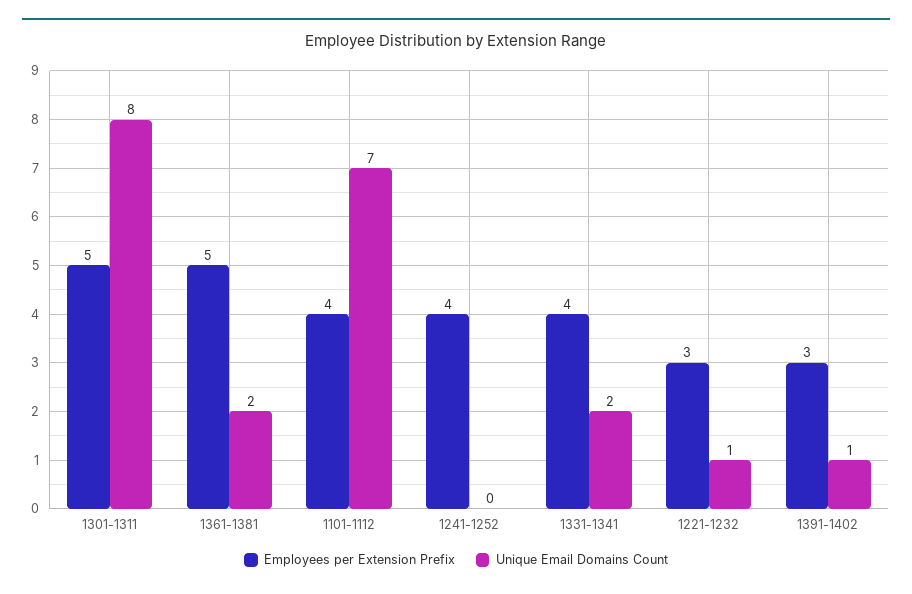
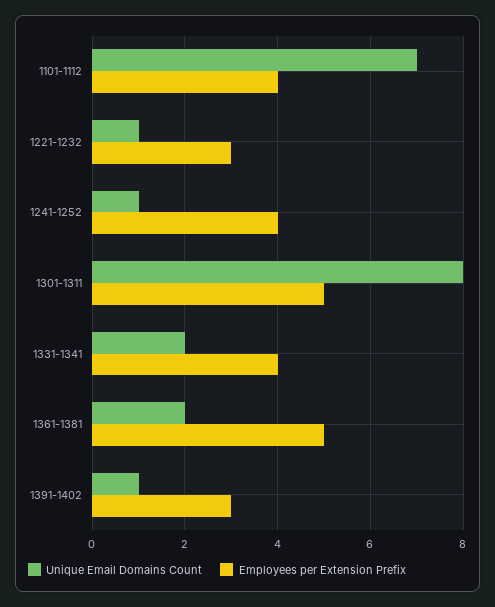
  {
    "Employees per Extension Prefix": {
      "1301-1311": 5,
      "1361-1381": 5,
      "1101-1112": 4,
      "1241-1252": 4,
      "1331-1341": 4,
      "1221-1232": 3,
      "1391-1402": 3
    },
    "Unique Email Domains Count": {
      "1301-1311": 8,
      "1361-1381": 2,
      "1101-1112": 7,
-     "1241-1252": 0,
+     "1241-1252": 1,
      "1331-1341": 2,
      "1221-1232": 1,
      "1391-1402": 1
    }
  }

